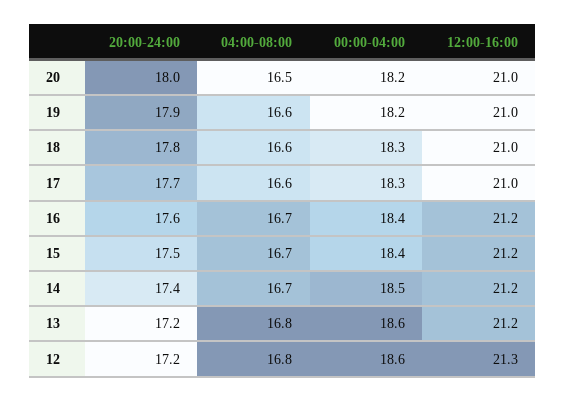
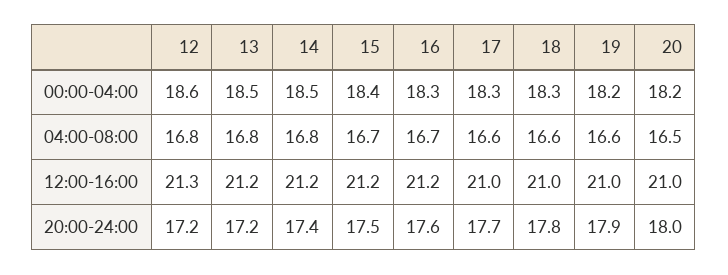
  {
    "20:00-24:00": {
      "20": 18,
      "19": 17.9,
      "18": 17.8,
      "17": 17.7,
      "16": 17.6,
      "15": 17.5,
      "14": 17.4,
      "13": 17.2,
      "12": 17.2
    },
    "04:00-08:00": {
      "20": 16.5,
      "19": 16.6,
      "18": 16.6,
      "17": 16.6,
      "16": 16.7,
      "15": 16.7,
-     "14": 16.7,
+     "14": 16.8,
      "13": 16.8,
      "12": 16.8
    },
    "00:00-04:00": {
      "20": 18.2,
      "19": 18.2,
      "18": 18.3,
      "17": 18.3,
-     "16": 18.4,
+     "16": 18.3,
      "15": 18.4,
      "14": 18.5,
-     "13": 18.6,
+     "13": 18.5,
      "12": 18.6
    },
    "12:00-16:00": {
      "20": 21,
      "19": 21,
      "18": 21,
      "17": 21,
      "16": 21.2,
      "15": 21.2,
      "14": 21.2,
      "13": 21.2,
      "12": 21.3
    }
  }

